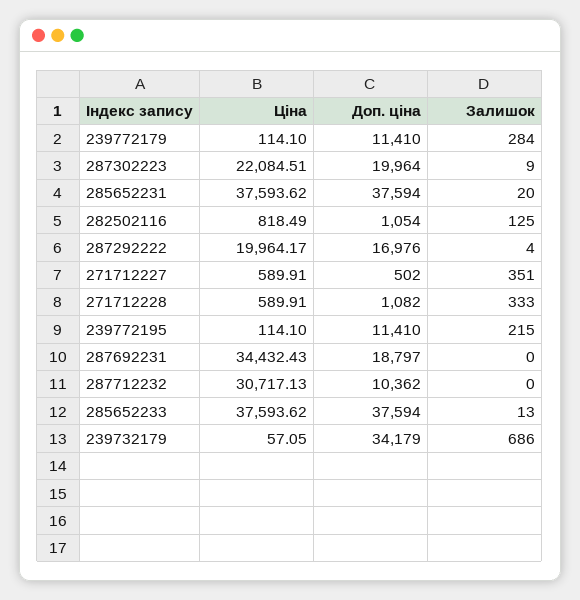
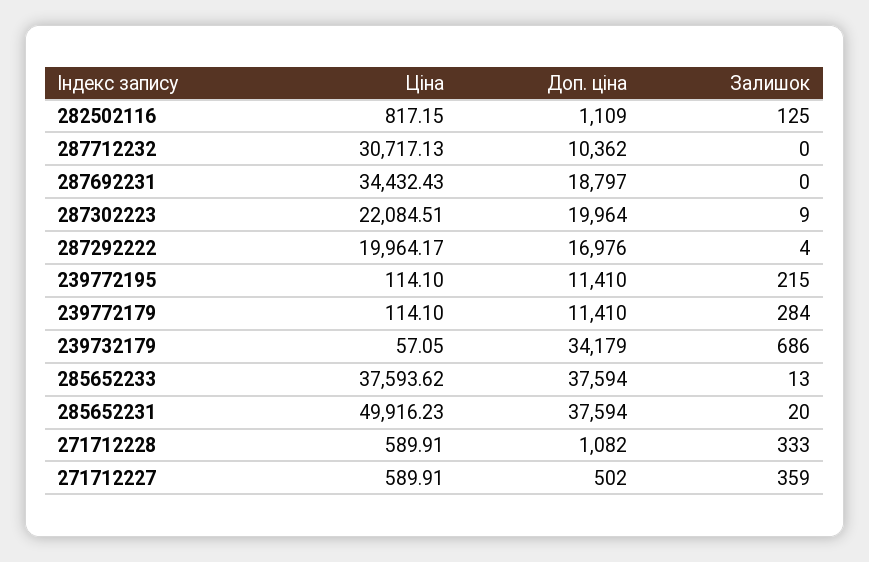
  {
    "Ціна": {
      "239772179": 114.1,
      "287302223": 22084.51,
-     "285652231": 37593.62,
+     "285652231": 49916.23,
-     "282502116": 818.49,
+     "282502116": 817.15,
      "287292222": 19964.17,
      "271712227": 589.91,
      "271712228": 589.91,
      "239772195": 114.1,
      "287692231": 34432.43,
      "287712232": 30717.13,
      "285652233": 37593.62,
      "239732179": 57.05
    },
    "Доп. ціна": {
      "239772179": 11410,
      "287302223": 19964,
      "285652231": 37594,
-     "282502116": 1054,
+     "282502116": 1109,
      "287292222": 16976,
      "271712227": 502,
      "271712228": 1082,
      "239772195": 11410,
      "287692231": 18797,
      "287712232": 10362,
      "285652233": 37594,
      "239732179": 34179
    },
    "Залишок": {
      "239772179": 284,
      "287302223": 9,
      "285652231": 20,
      "282502116": 125,
      "287292222": 4,
-     "271712227": 351,
+     "271712227": 359,
      "271712228": 333,
      "239772195": 215,
      "287692231": 0,
      "287712232": 0,
      "285652233": 13,
      "239732179": 686
    }
  }

